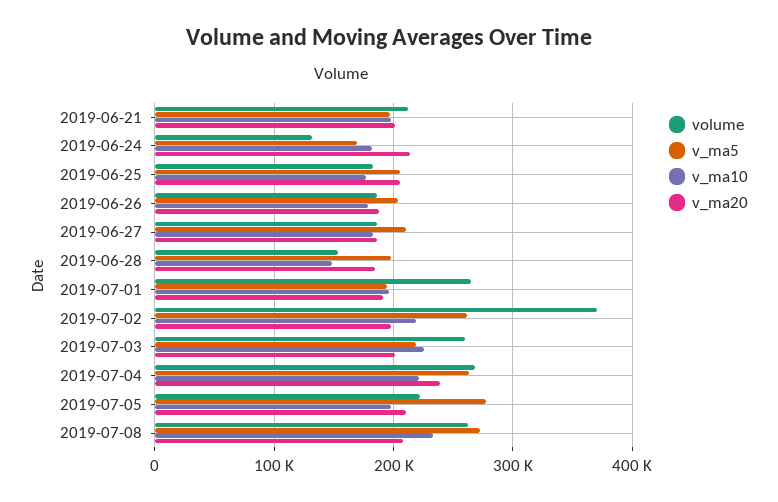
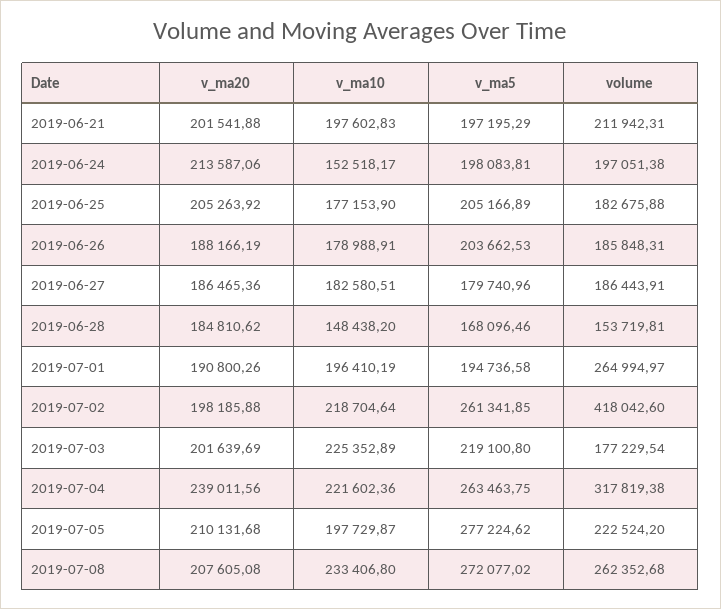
  {
    "volume": {
      "2019-06-21": 211942.31,
-     "2019-06-24": 130000,
+     "2019-06-24": 197051.38,
      "2019-06-25": 182675.88,
      "2019-06-26": 185848.31,
      "2019-06-27": 186443.91,
      "2019-06-28": 153719.81,
      "2019-07-01": 264994.97,
-     "2019-07-02": 370000,
+     "2019-07-02": 418042.6,
-     "2019-07-03": 260000,
+     "2019-07-03": 177229.54,
-     "2019-07-04": 270000,
+     "2019-07-04": 317819.38,
      "2019-07-05": 222524.2,
      "2019-07-08": 262352.68
    },
    "v_ma5": {
      "2019-06-21": 197195.29,
-     "2019-06-24": 170000,
+     "2019-06-24": 198083.81,
      "2019-06-25": 205166.89,
      "2019-06-26": 203662.53,
-     "2019-06-27": 210000,
+     "2019-06-27": 179740.96,
-     "2019-06-28": 200000,
+     "2019-06-28": 168096.46,
      "2019-07-01": 194736.58,
      "2019-07-02": 261341.85,
      "2019-07-03": 219100.8,
      "2019-07-04": 263463.75,
      "2019-07-05": 277224.62,
      "2019-07-08": 272077.02
    },
    "v_ma10": {
      "2019-06-21": 197602.83,
-     "2019-06-24": 180000,
+     "2019-06-24": 152518.17,
      "2019-06-25": 177153.9,
      "2019-06-26": 178988.91,
      "2019-06-27": 182580.51,
      "2019-06-28": 148438.2,
      "2019-07-01": 196410.19,
      "2019-07-02": 218704.64,
      "2019-07-03": 225352.89,
      "2019-07-04": 221602.36,
      "2019-07-05": 197729.87,
      "2019-07-08": 233406.8
    },
    "v_ma20": {
      "2019-06-21": 201541.88,
      "2019-06-24": 213587.06,
      "2019-06-25": 205263.92,
      "2019-06-26": 188166.19,
      "2019-06-27": 186465.36,
      "2019-06-28": 184810.62,
      "2019-07-01": 190800.26,
      "2019-07-02": 198185.88,
      "2019-07-03": 201639.69,
      "2019-07-04": 239011.56,
      "2019-07-05": 210131.68,
      "2019-07-08": 207605.08
    }
  }

